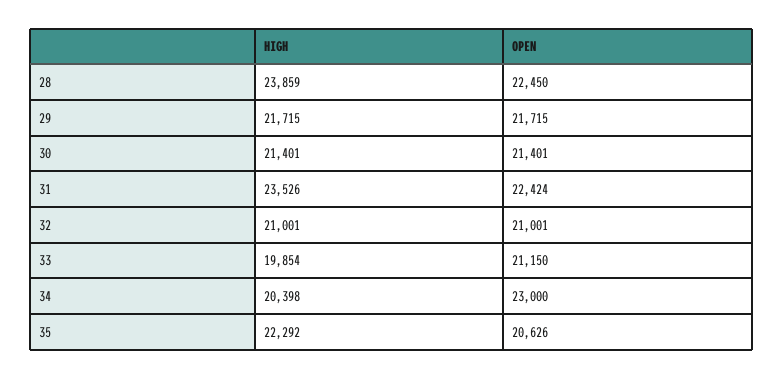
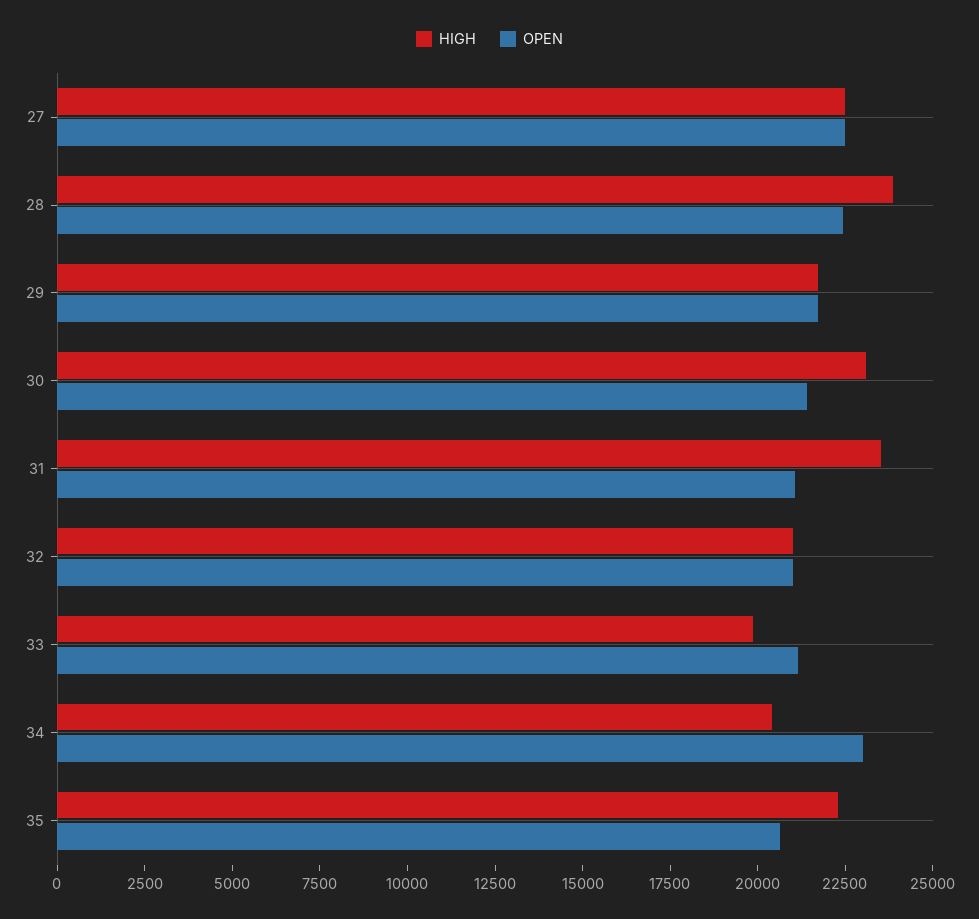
  {
    "HIGH": {
      "28": 23859,
      "29": 21715,
-     "30": 21401,
+     "30": 23000,
      "31": 23526,
      "32": 21001,
      "33": 19854,
      "34": 20398,
-     "35": 22292
+     "35": 22292,
+     "27": 22500
    },
    "OPEN": {
      "28": 22450,
      "29": 21715,
      "30": 21401,
-     "31": 22424,
+     "31": 21000,
      "32": 21001,
      "33": 21150,
      "34": 23000,
-     "35": 20626
+     "35": 20626,
+     "27": 22500
    }
  }

